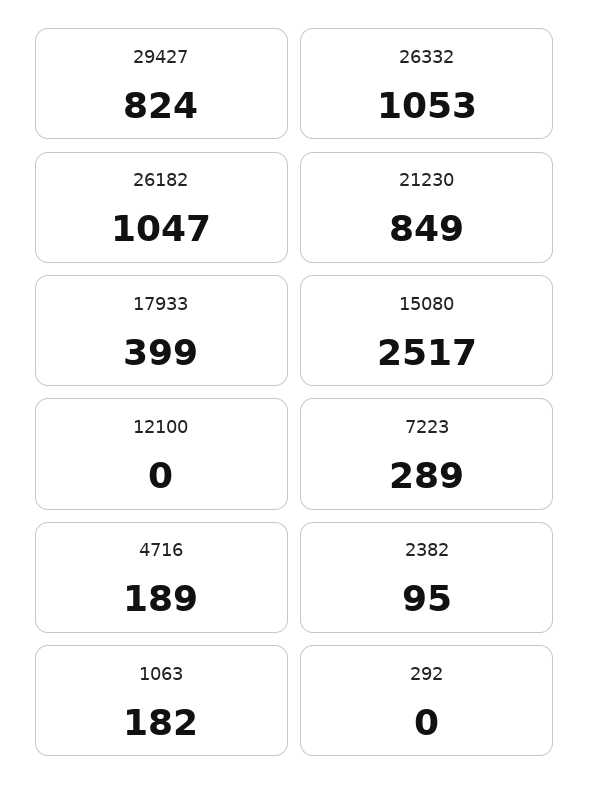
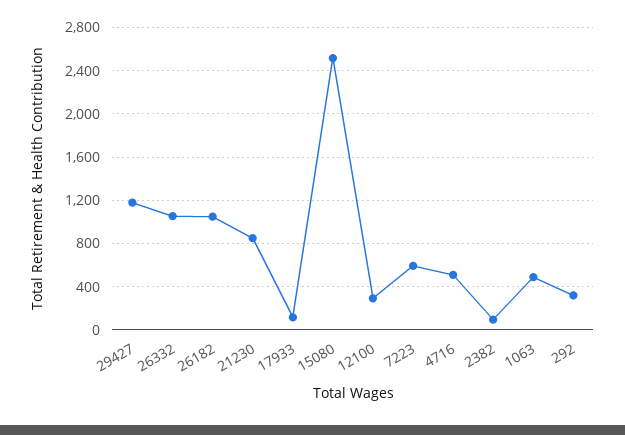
  {
-   "29427": 824,
+   "29427": 1200,
    "26332": 1053,
    "26182": 1047,
    "21230": 849,
-   "17933": 399,
+   "17933": 100,
    "15080": 2517,
-   "12100": 0,
+   "12100": 300,
-   "7223": 289,
+   "7223": 600,
-   "4716": 189,
+   "4716": 500,
    "2382": 95,
-   "1063": 182,
+   "1063": 500,
-   "292": 0
+   "292": 300
  }

